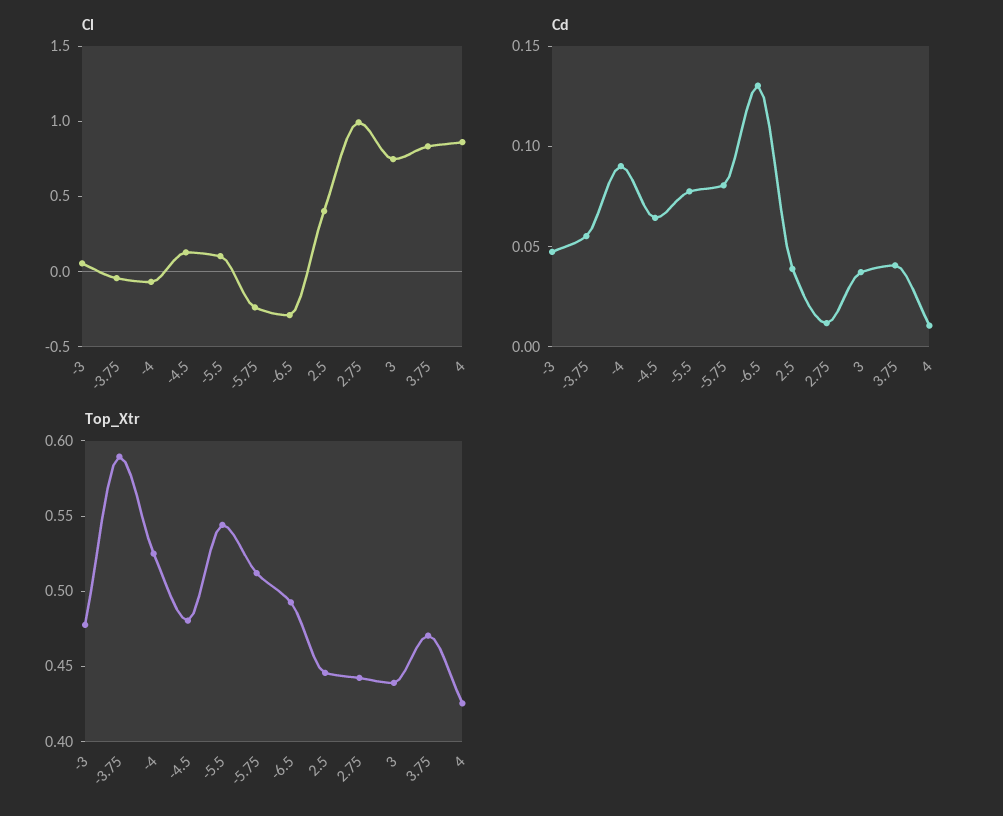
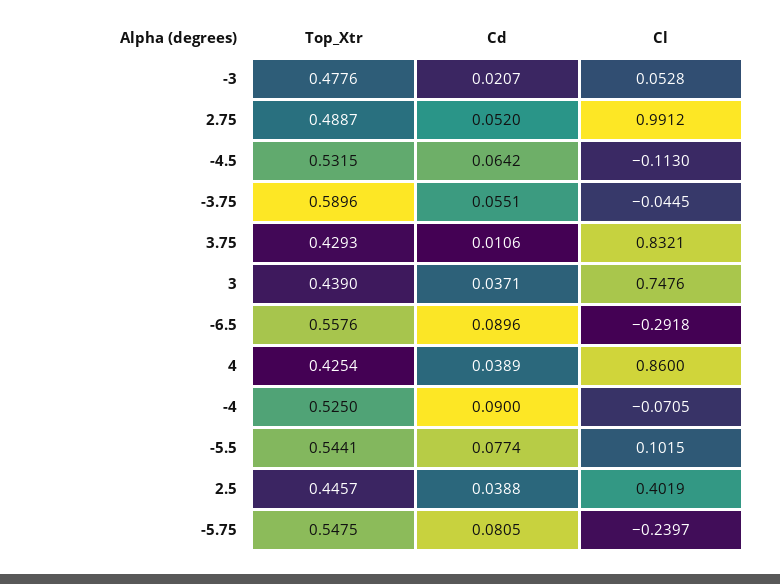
  {
    "Cl": {
      "-3": 0.0528,
      "-3.75": -0.0445,
      "-4": -0.0705,
-     "-4.5": 0.1,
+     "-4.5": -0.113,
      "-5.5": 0.1015,
      "-5.75": -0.2397,
      "-6.5": -0.2918,
      "2.5": 0.4019,
      "2.75": 0.9912,
      "3": 0.7476,
      "3.75": 0.8321,
      "4": 0.86
    },
    "Cd": {
-     "-3": 0.05,
+     "-3": 0.0207,
      "-3.75": 0.0551,
      "-4": 0.09,
      "-4.5": 0.0642,
      "-5.5": 0.0774,
      "-5.75": 0.0805,
-     "-6.5": 0.13,
+     "-6.5": 0.0896,
      "2.5": 0.0388,
-     "2.75": 0.01,
+     "2.75": 0.052,
      "3": 0.0371,
-     "3.75": 0.04,
+     "3.75": 0.0106,
-     "4": 0.01
+     "4": 0.0389
    },
    "Top_Xtr": {
      "-3": 0.4776,
      "-3.75": 0.5896,
      "-4": 0.525,
-     "-4.5": 0.48,
+     "-4.5": 0.5315,
      "-5.5": 0.5441,
-     "-5.75": 0.51,
+     "-5.75": 0.5475,
-     "-6.5": 0.49,
+     "-6.5": 0.5576,
      "2.5": 0.4457,
-     "2.75": 0.44,
+     "2.75": 0.4887,
      "3": 0.439,
-     "3.75": 0.47,
+     "3.75": 0.4293,
      "4": 0.4254
    }
  }

